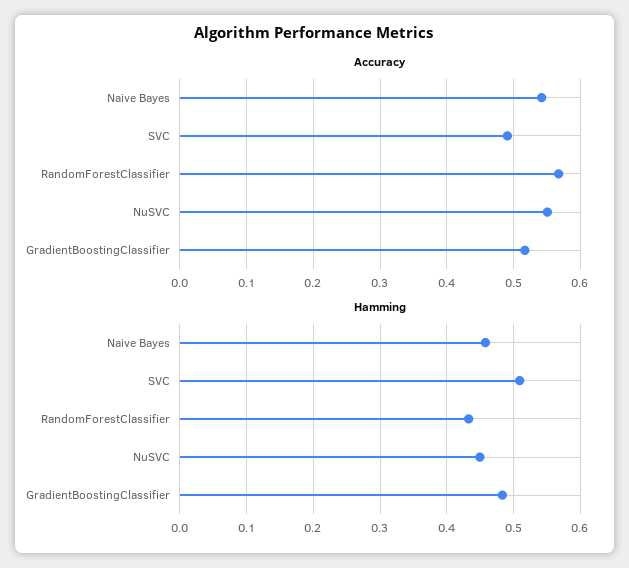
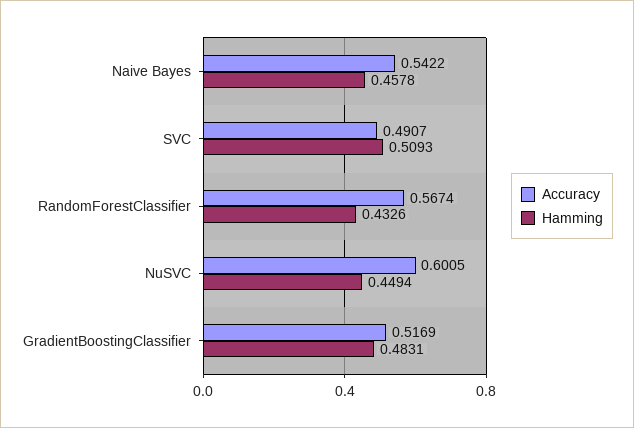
  {
    "Accuracy": {
      "Naive Bayes": 0.5422,
      "SVC": 0.4907,
      "RandomForestClassifier": 0.5674,
-     "NuSVC": 0.55,
+     "NuSVC": 0.6005,
      "GradientBoostingClassifier": 0.5169
    },
    "Hamming": {
      "Naive Bayes": 0.4578,
      "SVC": 0.5093,
      "RandomForestClassifier": 0.4326,
      "NuSVC": 0.4494,
      "GradientBoostingClassifier": 0.4831
    }
  }

